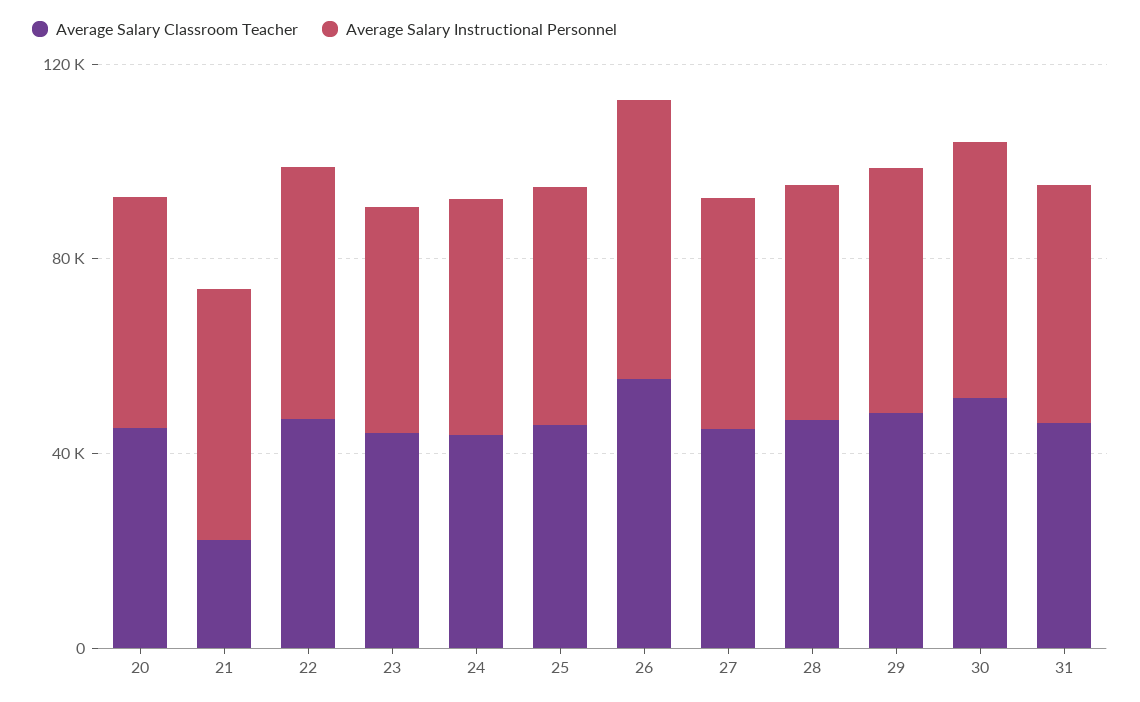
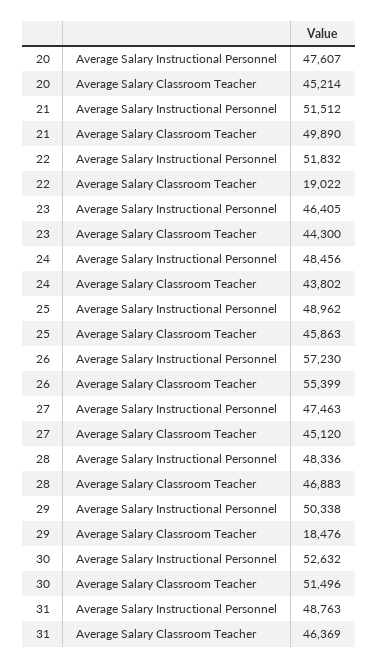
  {
    "Average Salary Classroom Teacher": {
      "20": 45214,
-     "21": 20000,
+     "21": 49890,
-     "22": 50000,
+     "22": 19022,
      "23": 44300,
      "24": 43802,
      "25": 45863,
      "26": 55399,
      "27": 45120,
      "28": 46883,
-     "29": 50000,
+     "29": 18476,
      "30": 51496,
      "31": 46369
    },
    "Average Salary Instructional Personnel": {
      "20": 47607,
      "21": 51512,
      "22": 51832,
      "23": 46405,
      "24": 48456,
      "25": 48962,
      "26": 57230,
      "27": 47463,
      "28": 48336,
      "29": 50338,
      "30": 52632,
      "31": 48763
    }
  }

